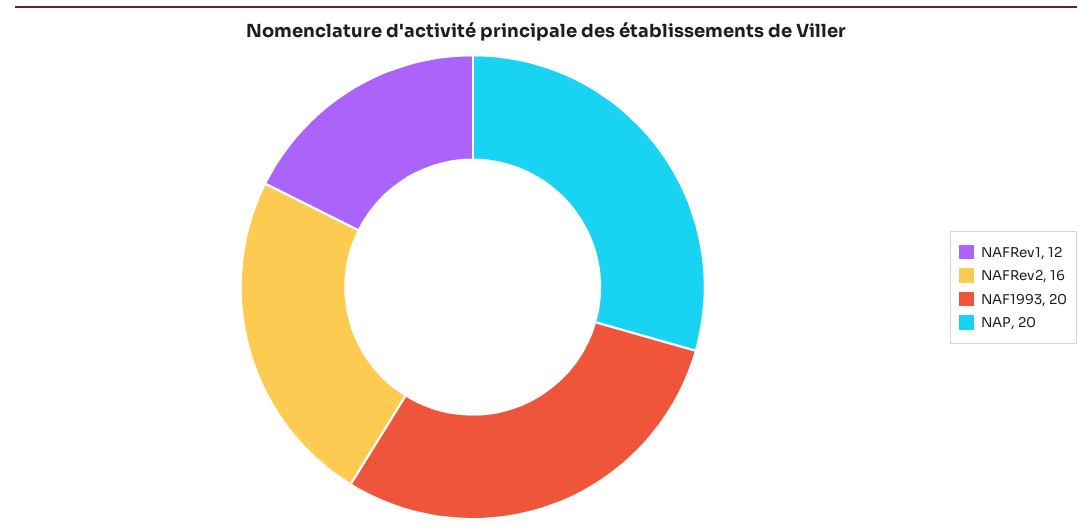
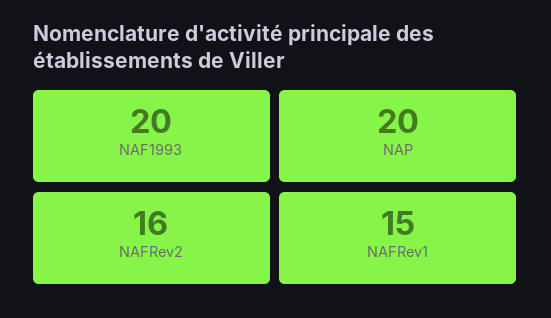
  {
-   "NAFRev1": 12,
+   "NAFRev1": 15,
    "NAFRev2": 16,
    "NAF1993": 20,
    "NAP": 20
  }

